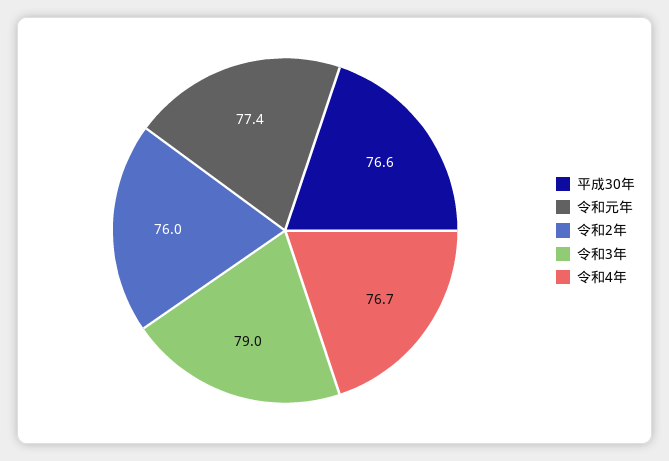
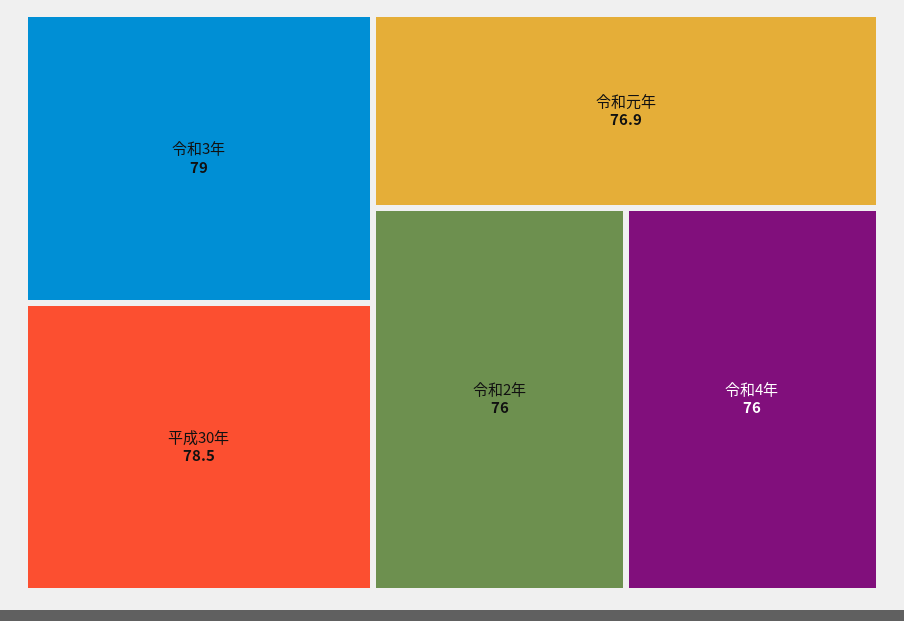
  {
-   "平成30年": 76.6,
+   "平成30年": 78.5,
-   "令和元年": 77.4,
+   "令和元年": 76.9,
    "令和2年": 76,
    "令和3年": 79,
-   "令和4年": 76.7
+   "令和4年": 76
  }

